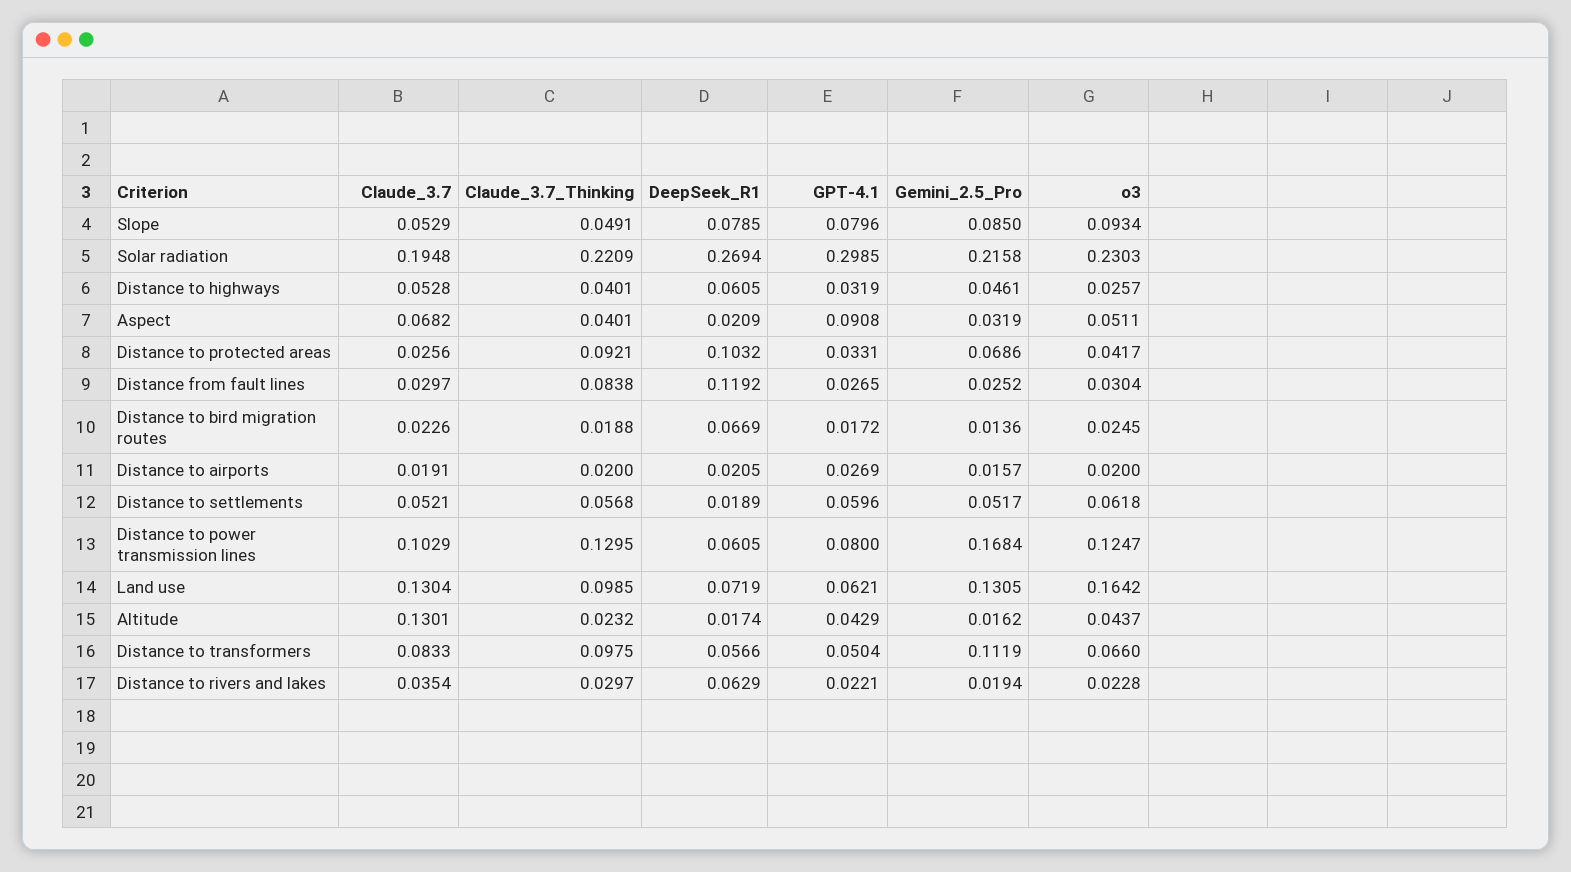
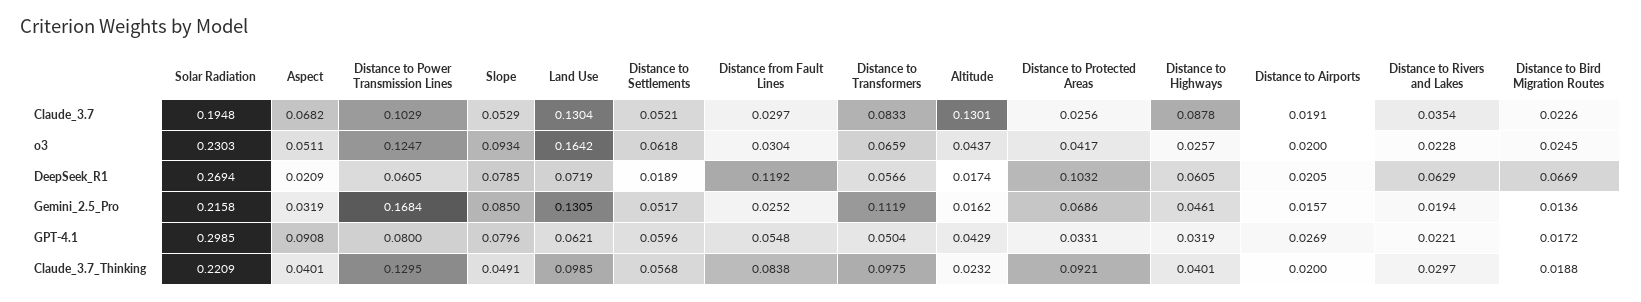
  {
    "Claude_3.7": {
      "Slope": 0.0529,
      "Solar radiation": 0.1948,
-     "Distance to highways": 0.0528,
+     "Distance to highways": 0.0878,
      "Aspect": 0.0682,
      "Distance to protected areas": 0.0256,
      "Distance from fault lines": 0.0297,
      "Distance to bird migration routes": 0.0226,
      "Distance to airports": 0.0191,
      "Distance to settlements": 0.0521,
      "Distance to power transmission lines": 0.1029,
      "Land use": 0.1304,
      "Altitude": 0.1301,
      "Distance to transformers": 0.0833,
      "Distance to rivers and lakes": 0.0354
    },
    "Claude_3.7_Thinking": {
      "Slope": 0.0491,
      "Solar radiation": 0.2209,
      "Distance to highways": 0.0401,
      "Aspect": 0.0401,
      "Distance to protected areas": 0.0921,
      "Distance from fault lines": 0.0838,
      "Distance to bird migration routes": 0.0188,
      "Distance to airports": 0.02,
      "Distance to settlements": 0.0568,
      "Distance to power transmission lines": 0.1295,
      "Land use": 0.0985,
      "Altitude": 0.0232,
      "Distance to transformers": 0.0975,
      "Distance to rivers and lakes": 0.0297
    },
    "DeepSeek_R1": {
      "Slope": 0.0785,
      "Solar radiation": 0.2694,
      "Distance to highways": 0.0605,
      "Aspect": 0.0209,
      "Distance to protected areas": 0.1032,
      "Distance from fault lines": 0.1192,
      "Distance to bird migration routes": 0.0669,
      "Distance to airports": 0.0205,
      "Distance to settlements": 0.0189,
      "Distance to power transmission lines": 0.0605,
      "Land use": 0.0719,
      "Altitude": 0.0174,
      "Distance to transformers": 0.0566,
      "Distance to rivers and lakes": 0.0629
    },
    "GPT-4.1": {
      "Slope": 0.0796,
      "Solar radiation": 0.2985,
      "Distance to highways": 0.0319,
      "Aspect": 0.0908,
      "Distance to protected areas": 0.0331,
-     "Distance from fault lines": 0.0265,
+     "Distance from fault lines": 0.0548,
      "Distance to bird migration routes": 0.0172,
      "Distance to airports": 0.0269,
      "Distance to settlements": 0.0596,
      "Distance to power transmission lines": 0.08,
      "Land use": 0.0621,
      "Altitude": 0.0429,
      "Distance to transformers": 0.0504,
      "Distance to rivers and lakes": 0.0221
    },
    "Gemini_2.5_Pro": {
      "Slope": 0.085,
      "Solar radiation": 0.2158,
      "Distance to highways": 0.0461,
      "Aspect": 0.0319,
      "Distance to protected areas": 0.0686,
      "Distance from fault lines": 0.0252,
      "Distance to bird migration routes": 0.0136,
      "Distance to airports": 0.0157,
      "Distance to settlements": 0.0517,
      "Distance to power transmission lines": 0.1684,
      "Land use": 0.1305,
      "Altitude": 0.0162,
      "Distance to transformers": 0.1119,
      "Distance to rivers and lakes": 0.0194
    },
    "o3": {
      "Slope": 0.0934,
      "Solar radiation": 0.2303,
      "Distance to highways": 0.0257,
      "Aspect": 0.0511,
      "Distance to protected areas": 0.0417,
      "Distance from fault lines": 0.0304,
      "Distance to bird migration routes": 0.0245,
      "Distance to airports": 0.02,
      "Distance to settlements": 0.0618,
      "Distance to power transmission lines": 0.1247,
      "Land use": 0.1642,
      "Altitude": 0.0437,
-     "Distance to transformers": 0.066,
+     "Distance to transformers": 0.0659,
      "Distance to rivers and lakes": 0.0228
    }
  }

